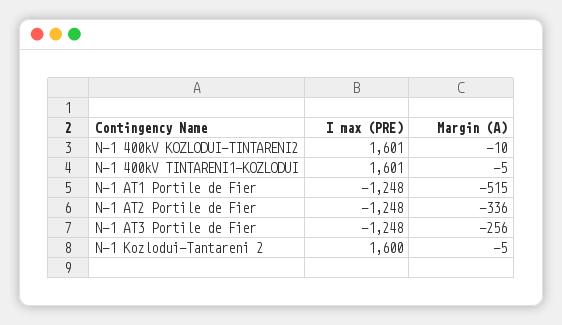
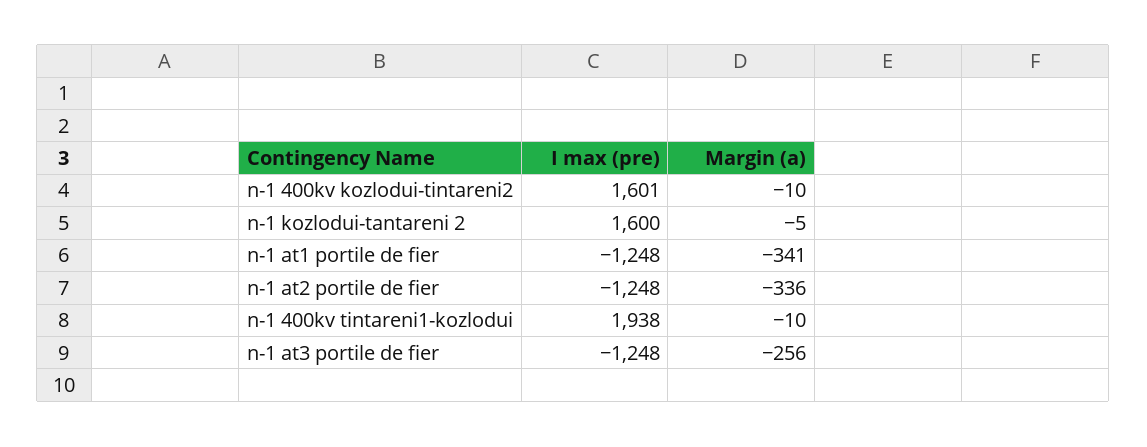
  {
    "I max (PRE)": {
      "N-1 400kV KOZLODUI-TINTARENI2": 1601,
-     "N-1 400kV TINTARENI1-KOZLODUI": 1601,
+     "N-1 400kV TINTARENI1-KOZLODUI": 1938,
      "N-1 AT1 Portile de Fier": -1248,
      "N-1 AT2 Portile de Fier": -1248,
      "N-1 AT3 Portile de Fier": -1248,
      "N-1 Kozlodui-Tantareni 2": 1600
    },
    "Margin (A)": {
      "N-1 400kV KOZLODUI-TINTARENI2": -10,
-     "N-1 400kV TINTARENI1-KOZLODUI": -5,
+     "N-1 400kV TINTARENI1-KOZLODUI": -10,
-     "N-1 AT1 Portile de Fier": -515,
+     "N-1 AT1 Portile de Fier": -341,
      "N-1 AT2 Portile de Fier": -336,
      "N-1 AT3 Portile de Fier": -256,
      "N-1 Kozlodui-Tantareni 2": -5
    }
  }

